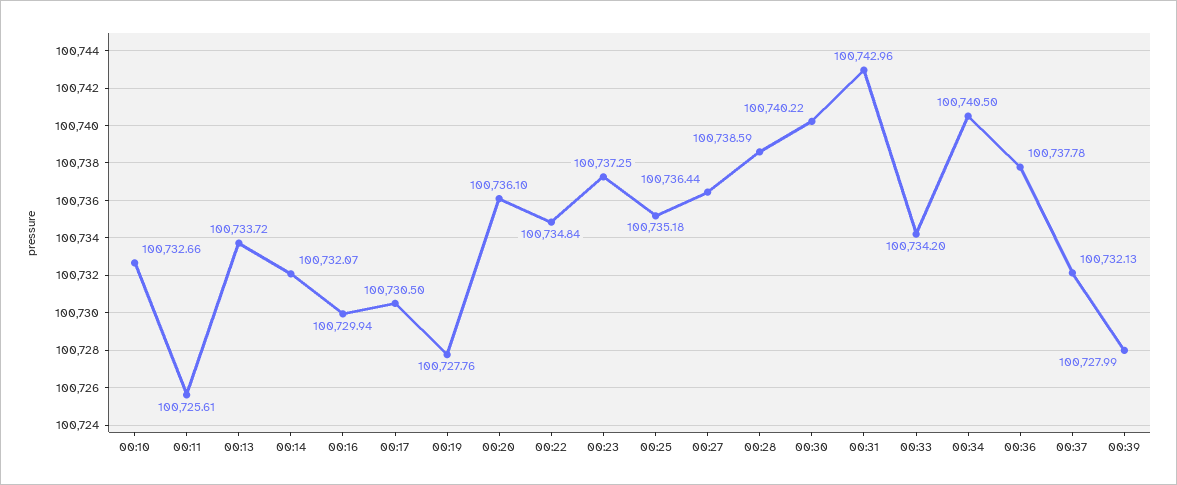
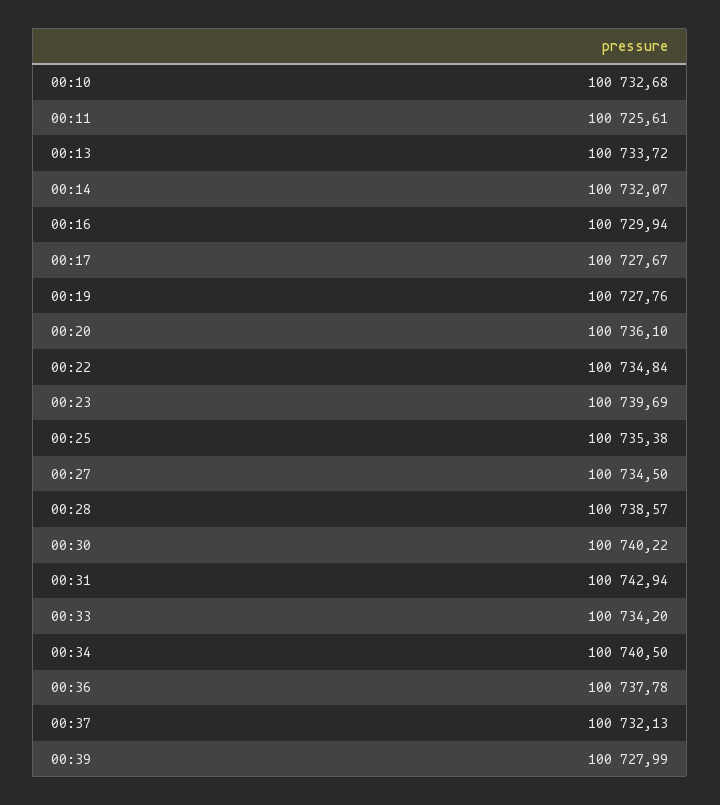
  {
-   "00:10": 100732.66,
+   "00:10": 100732.68,
    "00:11": 100725.61,
    "00:13": 100733.72,
    "00:14": 100732.07,
    "00:16": 100729.94,
-   "00:17": 100730.5,
+   "00:17": 100727.67,
    "00:19": 100727.76,
    "00:20": 100736.1,
    "00:22": 100734.84,
-   "00:23": 100737.25,
+   "00:23": 100739.69,
-   "00:25": 100735.18,
+   "00:25": 100735.38,
-   "00:27": 100736.44,
+   "00:27": 100734.5,
-   "00:28": 100738.59,
+   "00:28": 100738.57,
    "00:30": 100740.22,
-   "00:31": 100742.96,
+   "00:31": 100742.94,
    "00:33": 100734.2,
    "00:34": 100740.5,
    "00:36": 100737.78,
    "00:37": 100732.13,
    "00:39": 100727.99
  }

